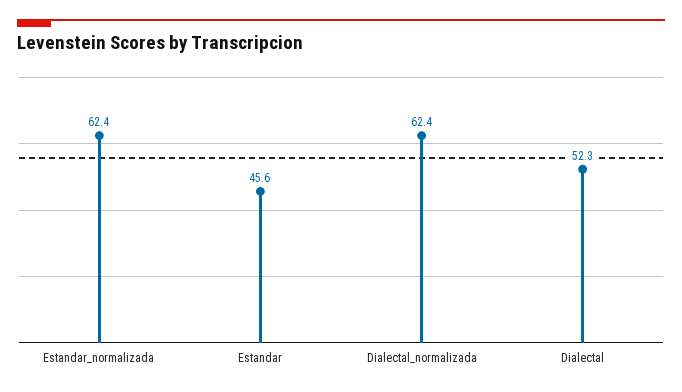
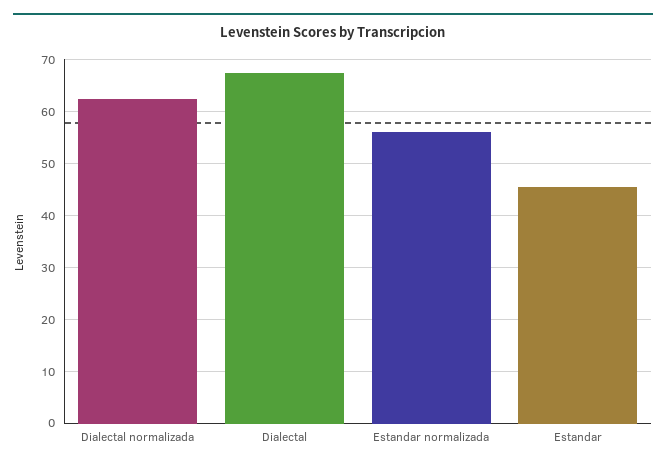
  {
-   "Estandar_normalizada": 62.4,
+   "Estandar_normalizada": 56,
    "Estandar": 45.6,
    "Dialectal_normalizada": 62.4,
-   "Dialectal": 52.3
+   "Dialectal": 68
  }

